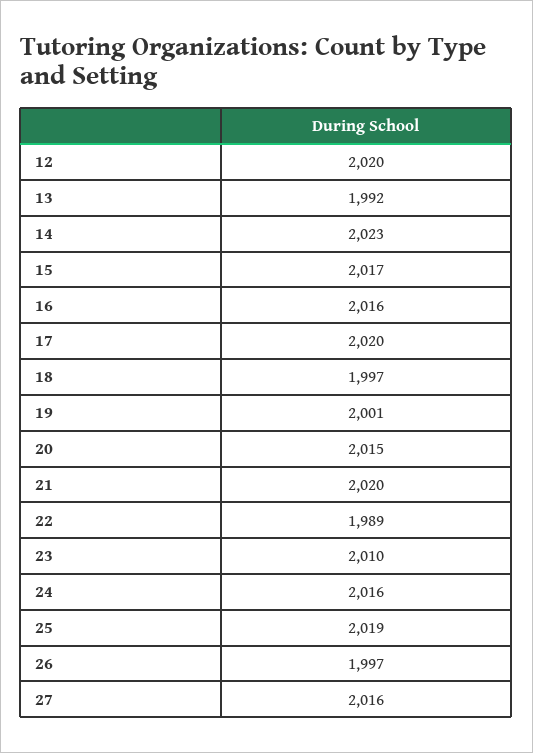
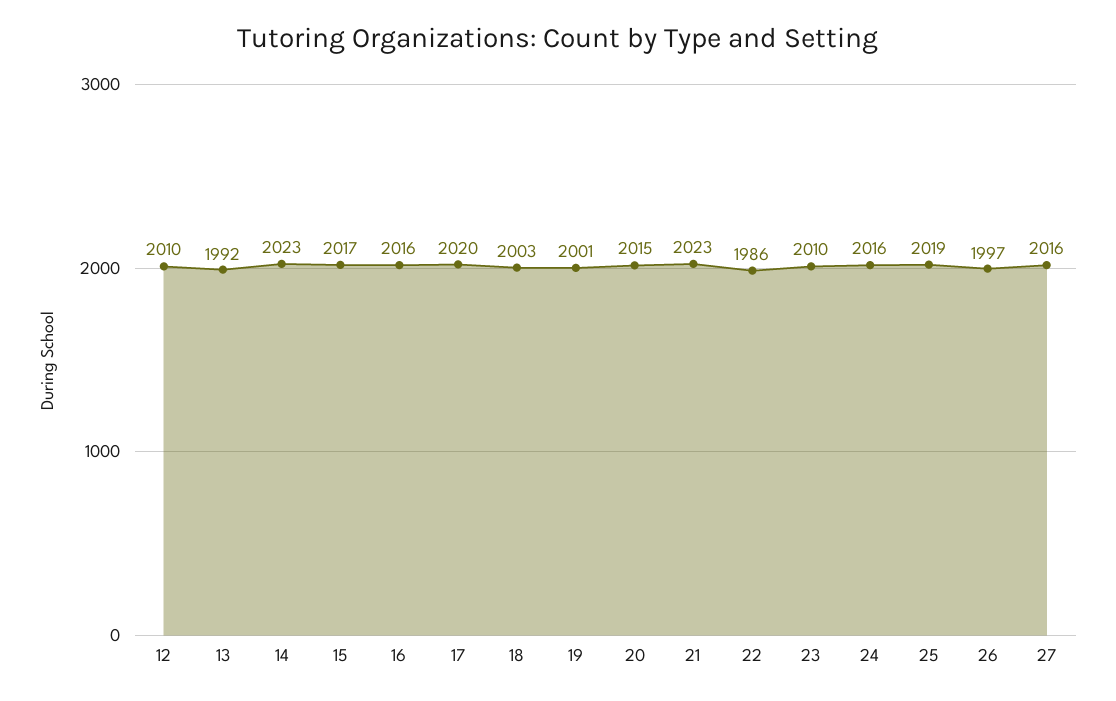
  {
-   "12": 2020,
+   "12": 2010,
    "13": 1992,
    "14": 2023,
    "15": 2017,
    "16": 2016,
    "17": 2020,
-   "18": 1997,
+   "18": 2003,
    "19": 2001,
    "20": 2015,
-   "21": 2020,
+   "21": 2023,
-   "22": 1989,
+   "22": 1986,
    "23": 2010,
    "24": 2016,
    "25": 2019,
    "26": 1997,
    "27": 2016
  }

